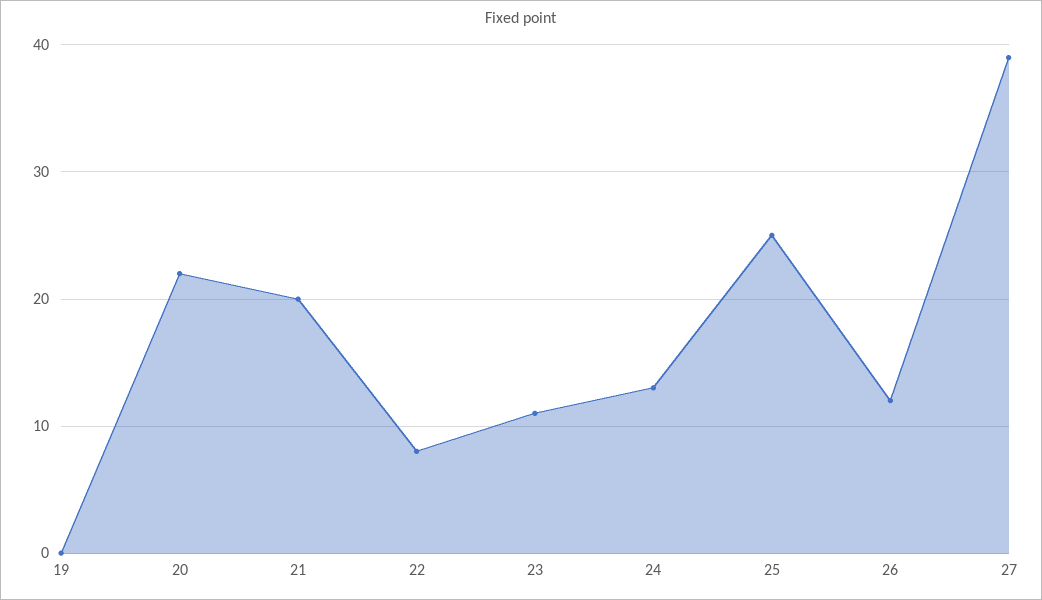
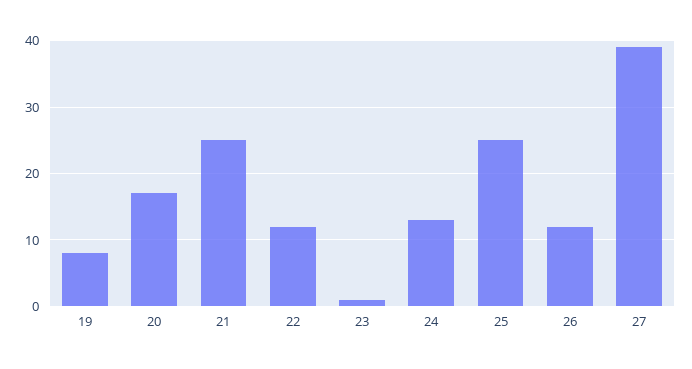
  {
-   "19": 0,
+   "19": 8,
-   "20": 22,
+   "20": 17,
-   "21": 20,
+   "21": 25,
-   "22": 8,
+   "22": 12,
-   "23": 11,
+   "23": 1,
    "24": 13,
    "25": 25,
    "26": 12,
    "27": 39
  }

